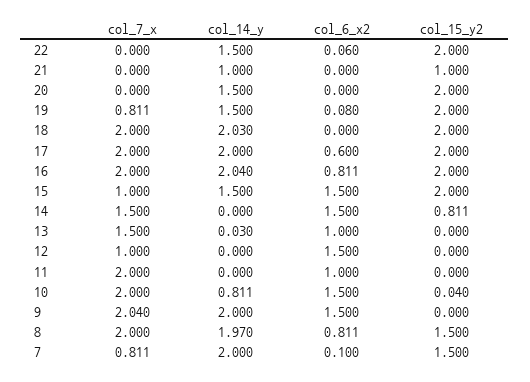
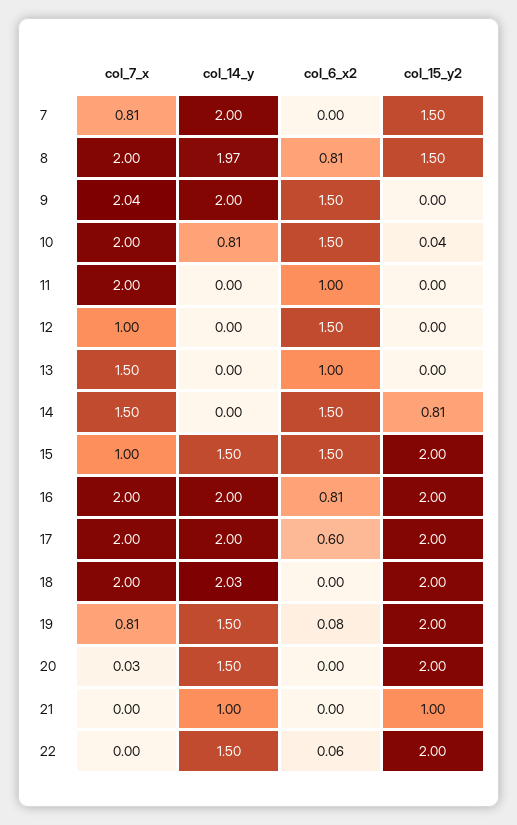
  {
    "col_7_x": {
      "22": 0,
      "21": 0,
-     "20": 0,
+     "20": 0.03,
      "19": 0.811,
      "18": 2,
      "17": 2,
      "16": 2,
      "15": 1,
      "14": 1.5,
      "13": 1.5,
      "12": 1,
      "11": 2,
      "10": 2,
      "9": 2.04,
      "8": 2,
      "7": 0.811
    },
    "col_14_y": {
      "22": 1.5,
      "21": 1,
      "20": 1.5,
      "19": 1.5,
      "18": 2.03,
      "17": 2,
-     "16": 2.04,
+     "16": 2,
      "15": 1.5,
      "14": 0,
-     "13": 0.03,
+     "13": 0,
      "12": 0,
      "11": 0,
      "10": 0.811,
      "9": 2,
      "8": 1.97,
      "7": 2
    },
    "col_6_x2": {
      "22": 0.06,
      "21": 0,
      "20": 0,
      "19": 0.08,
      "18": 0,
      "17": 0.6,
      "16": 0.811,
      "15": 1.5,
      "14": 1.5,
      "13": 1,
      "12": 1.5,
      "11": 1,
      "10": 1.5,
      "9": 1.5,
      "8": 0.811,
-     "7": 0.1
+     "7": 0
    },
    "col_15_y2": {
      "22": 2,
      "21": 1,
      "20": 2,
      "19": 2,
      "18": 2,
      "17": 2,
      "16": 2,
      "15": 2,
      "14": 0.811,
      "13": 0,
      "12": 0,
      "11": 0,
      "10": 0.04,
      "9": 0,
      "8": 1.5,
      "7": 1.5
    }
  }

